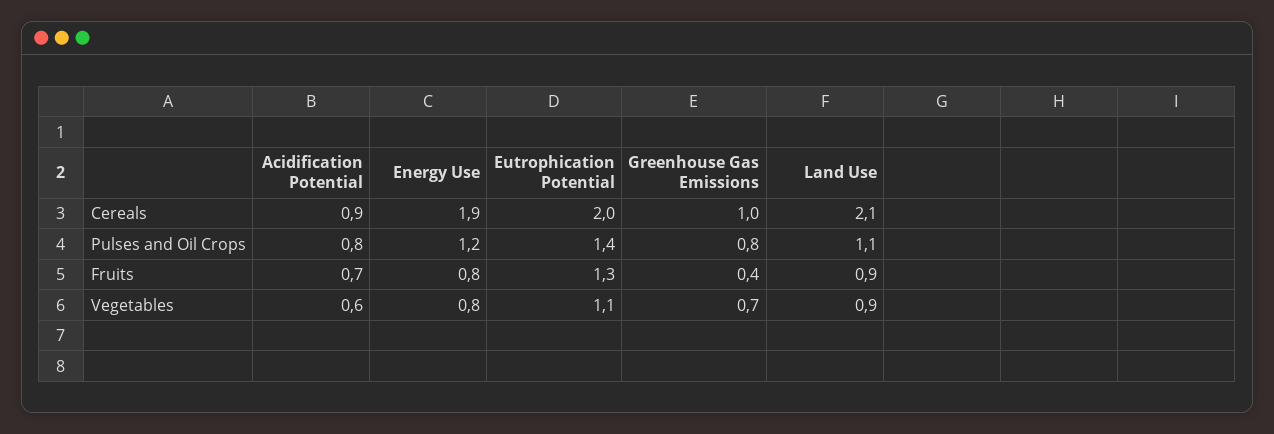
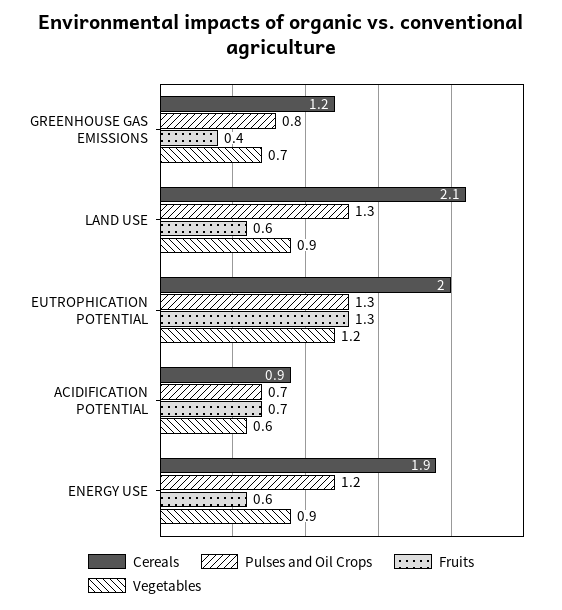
  {
    "Cereals": {
      "Acidification Potential": 0.9,
      "Energy Use": 1.9,
      "Eutrophication Potential": 2,
-     "Greenhouse Gas Emissions": 1,
+     "Greenhouse Gas Emissions": 1.2,
      "Land Use": 2.1
    },
    "Pulses and Oil Crops": {
-     "Acidification Potential": 0.8,
+     "Acidification Potential": 0.7,
      "Energy Use": 1.2,
-     "Eutrophication Potential": 1.4,
+     "Eutrophication Potential": 1.3,
      "Greenhouse Gas Emissions": 0.8,
-     "Land Use": 1.1
+     "Land Use": 1.3
    },
    "Fruits": {
      "Acidification Potential": 0.7,
-     "Energy Use": 0.8,
+     "Energy Use": 0.6,
      "Eutrophication Potential": 1.3,
      "Greenhouse Gas Emissions": 0.4,
-     "Land Use": 0.9
+     "Land Use": 0.6
    },
    "Vegetables": {
      "Acidification Potential": 0.6,
-     "Energy Use": 0.8,
+     "Energy Use": 0.9,
-     "Eutrophication Potential": 1.1,
+     "Eutrophication Potential": 1.2,
      "Greenhouse Gas Emissions": 0.7,
      "Land Use": 0.9
    }
  }

